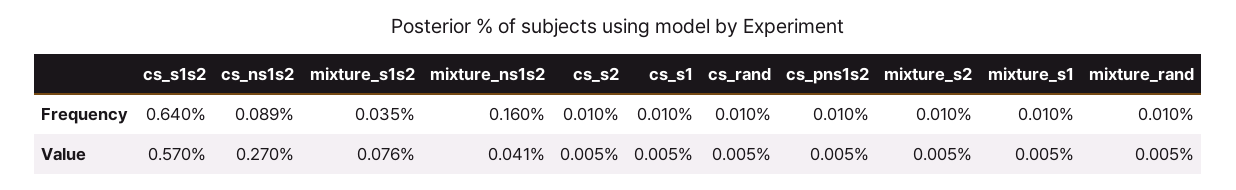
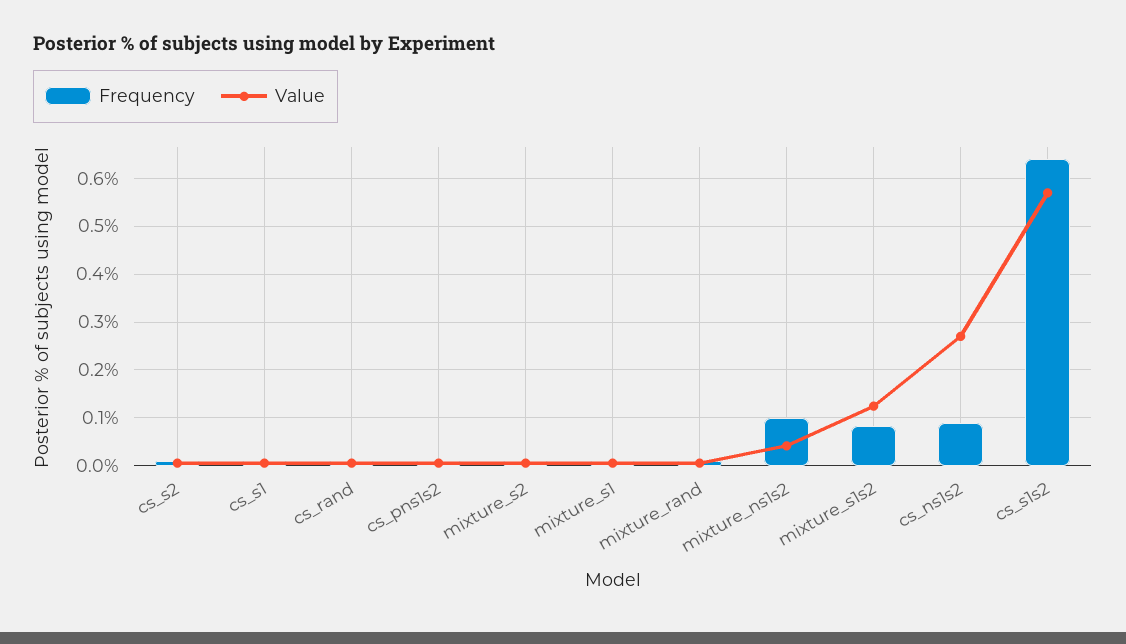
  {
    "Frequency": {
      "cs_s1s2": 0.64,
      "cs_ns1s2": 0.089,
-     "mixture_s1s2": 0.035,
+     "mixture_s1s2": 0.08,
-     "mixture_ns1s2": 0.16,
+     "mixture_ns1s2": 0.1,
      "cs_s2": 0.01,
      "cs_s1": 0.01,
      "cs_rand": 0.01,
      "cs_pns1s2": 0.01,
      "mixture_s2": 0.01,
      "mixture_s1": 0.01,
      "mixture_rand": 0.01
    },
    "Value": {
      "cs_s1s2": 0.57,
      "cs_ns1s2": 0.27,
-     "mixture_s1s2": 0.076,
+     "mixture_s1s2": 0.12,
      "mixture_ns1s2": 0.041,
      "cs_s2": 0.005,
      "cs_s1": 0.005,
      "cs_rand": 0.005,
      "cs_pns1s2": 0.005,
      "mixture_s2": 0.005,
      "mixture_s1": 0.005,
      "mixture_rand": 0.005
    }
  }

